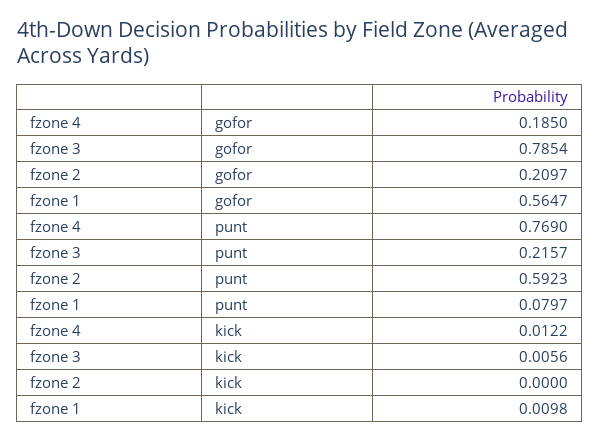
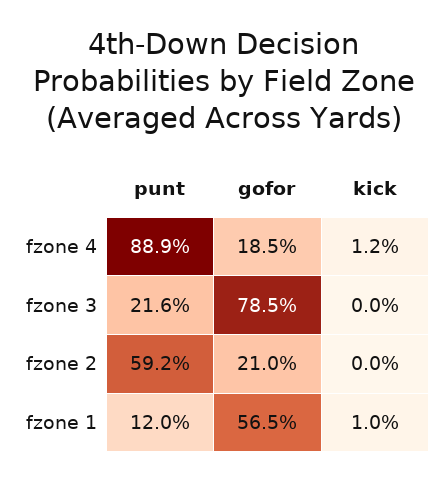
  {
    "fzone 4": {
      "gofor": 0.185,
-     "punt": 0.769,
+     "punt": 0.889,
      "kick": 0.0122
    },
    "fzone 3": {
      "gofor": 0.7854,
      "punt": 0.2157,
-     "kick": 0.0056
+     "kick": 0
    },
    "fzone 2": {
      "gofor": 0.2097,
      "punt": 0.5923,
      "kick": 0
    },
    "fzone 1": {
      "gofor": 0.5647,
-     "punt": 0.0797,
+     "punt": 0.12,
      "kick": 0.0098
    }
  }

